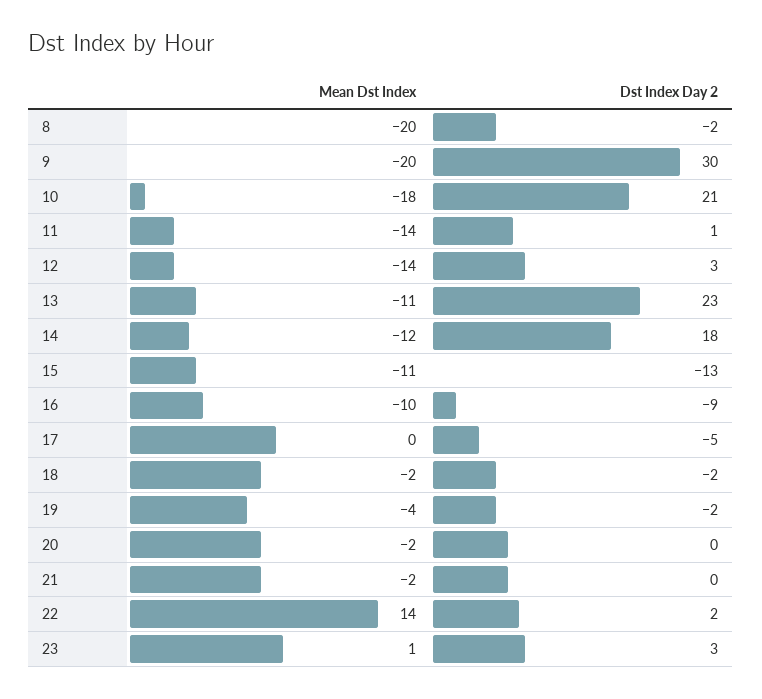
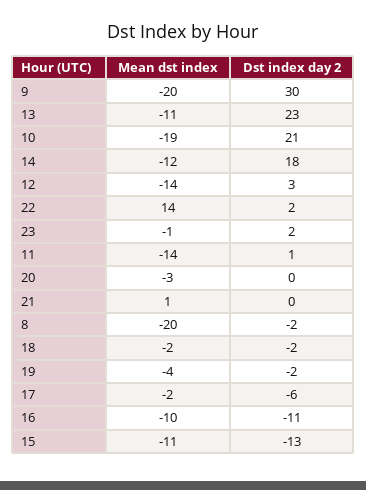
  {
    "Mean Dst Index": {
      "8": -20,
      "9": -20,
-     "10": -18,
+     "10": -19,
      "11": -14,
      "12": -14,
      "13": -11,
      "14": -12,
      "15": -11,
      "16": -10,
-     "17": 0,
+     "17": -2,
      "18": -2,
      "19": -4,
-     "20": -2,
+     "20": -3,
-     "21": -2,
+     "21": 1,
      "22": 14,
-     "23": 1
+     "23": -1
    },
    "Dst Index Day 2": {
      "8": -2,
      "9": 30,
      "10": 21,
      "11": 1,
      "12": 3,
      "13": 23,
      "14": 18,
      "15": -13,
-     "16": -9,
+     "16": -11,
-     "17": -5,
+     "17": -6,
      "18": -2,
      "19": -2,
      "20": 0,
      "21": 0,
      "22": 2,
-     "23": 3
+     "23": 2
    }
  }

